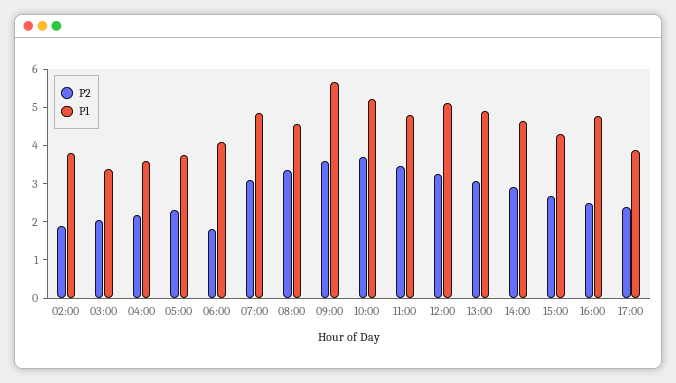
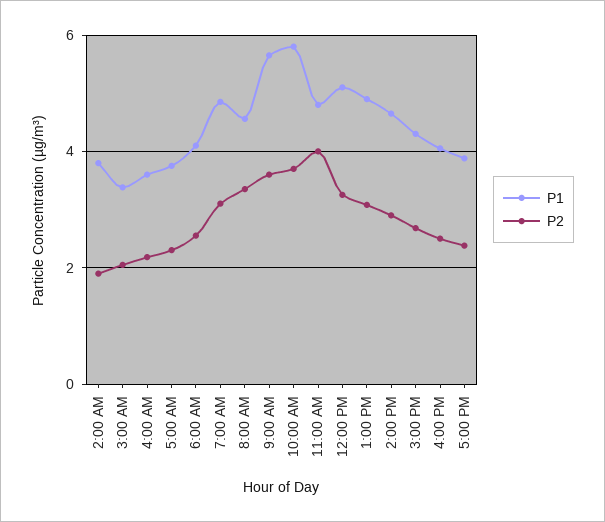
  {
    "P2": {
      "02:00": 2,
      "03:00": 2,
      "04:00": 2.2,
      "05:00": 2.4,
-     "06:00": 1.75,
+     "06:00": 2.6,
      "07:00": 3.2,
      "08:00": 3.4,
      "09:00": 3.6,
      "10:00": 3.8,
-     "11:00": 3.5,
+     "11:00": 4,
      "12:00": 3.2,
      "13:00": 3,
      "14:00": 3,
      "15:00": 2.6,
      "16:00": 2.6,
      "17:00": 2.4
    },
    "P1": {
      "02:00": 3.8,
      "03:00": 3.4,
      "04:00": 3.6,
      "05:00": 3.8,
      "06:00": 4.2,
      "07:00": 4.8,
      "08:00": 4.6,
      "09:00": 5.6,
-     "10:00": 5.25,
+     "10:00": 5.8,
      "11:00": 4.8,
      "12:00": 5.2,
      "13:00": 5,
      "14:00": 4.6,
      "15:00": 4.4,
-     "16:00": 4.75,
+     "16:00": 4,
      "17:00": 3.8
    }
  }

